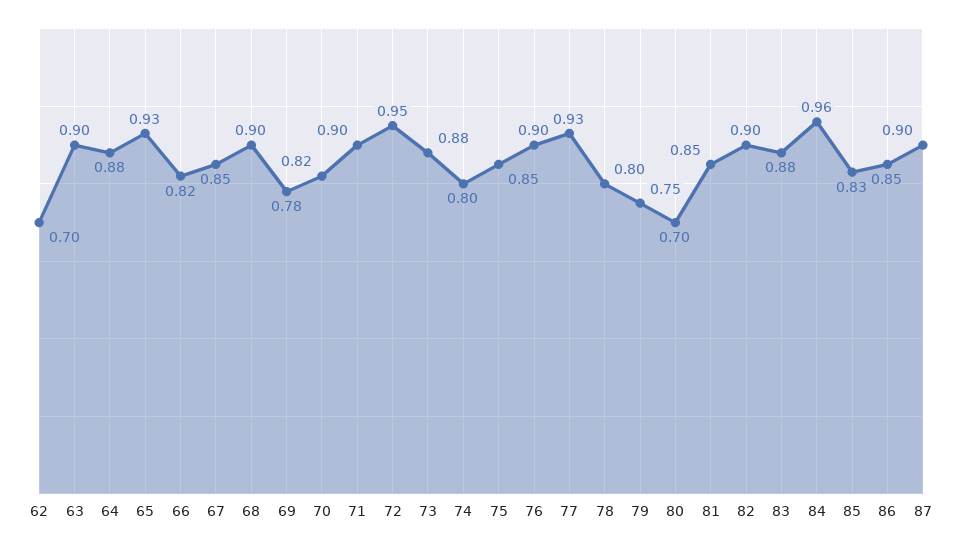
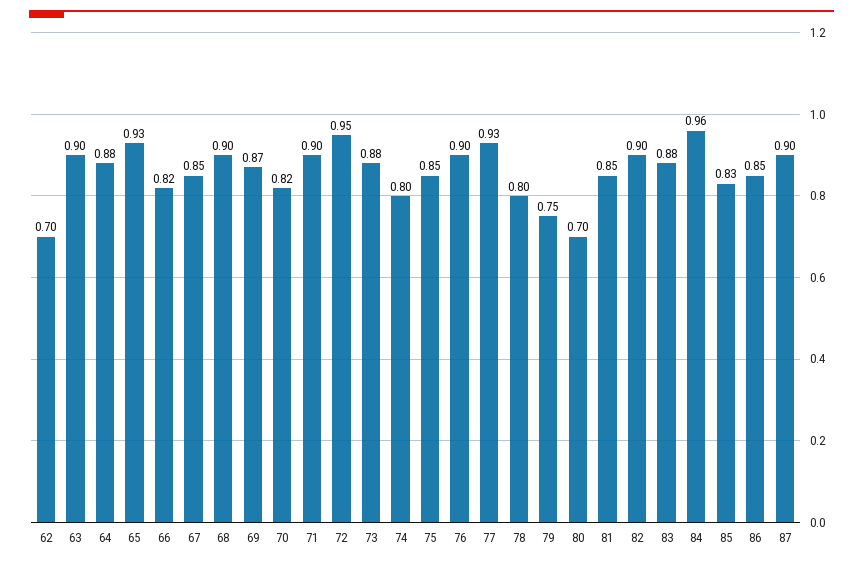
  {
    "62": 0.7,
    "63": 0.9,
    "64": 0.88,
    "65": 0.93,
    "66": 0.82,
    "67": 0.85,
    "68": 0.9,
-   "69": 0.78,
+   "69": 0.87,
    "70": 0.82,
    "71": 0.9,
    "72": 0.95,
    "73": 0.88,
    "74": 0.8,
    "75": 0.85,
    "76": 0.9,
    "77": 0.93,
    "78": 0.8,
    "79": 0.75,
    "80": 0.7,
    "81": 0.85,
    "82": 0.9,
    "83": 0.88,
    "84": 0.96,
    "85": 0.83,
    "86": 0.85,
    "87": 0.9
  }

